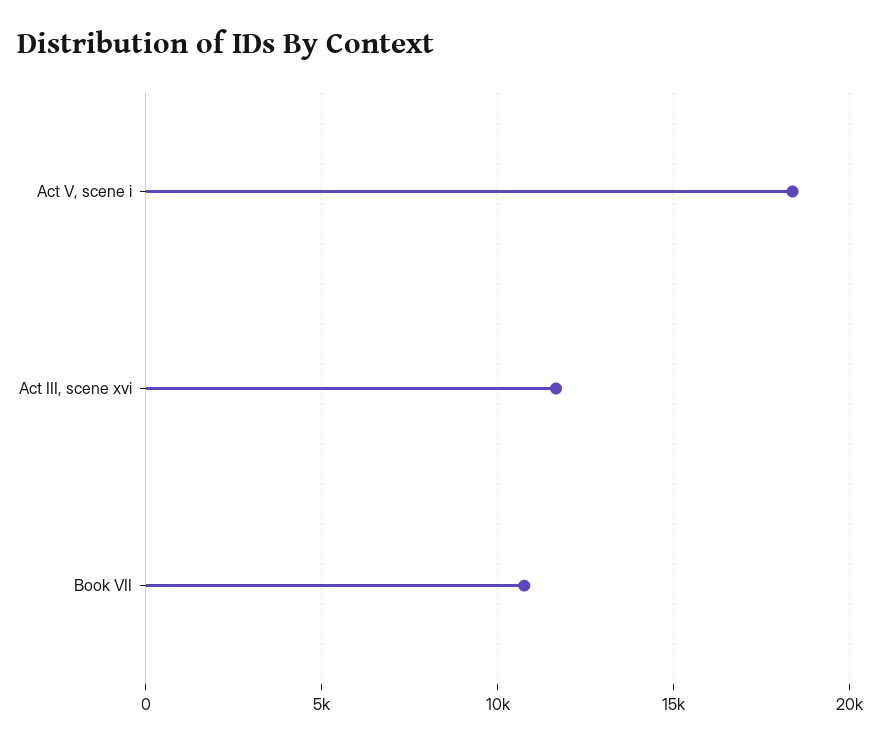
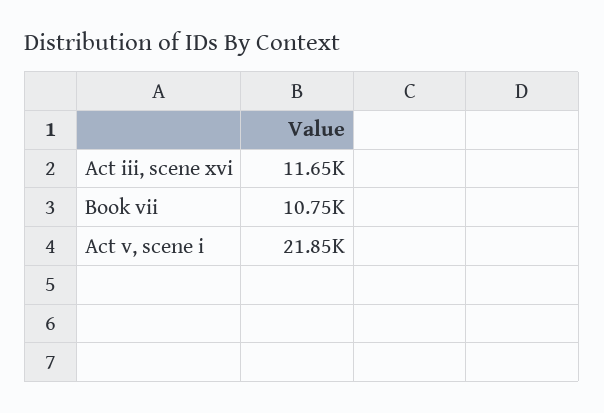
  {
-   "Act V, scene i": 18500,
+   "Act V, scene i": 21850,
    "Act III, scene xvi": 11650,
    "Book VII": 10750
  }

